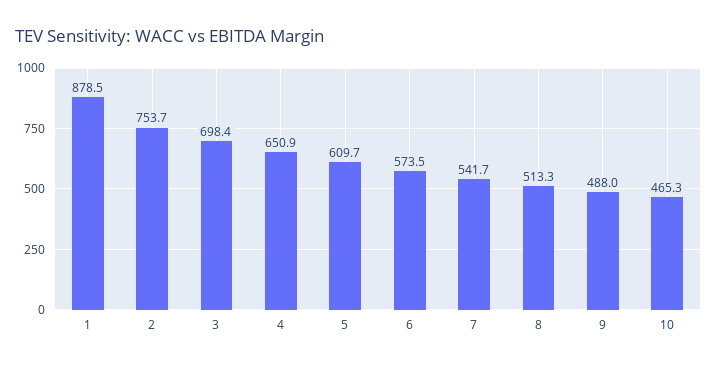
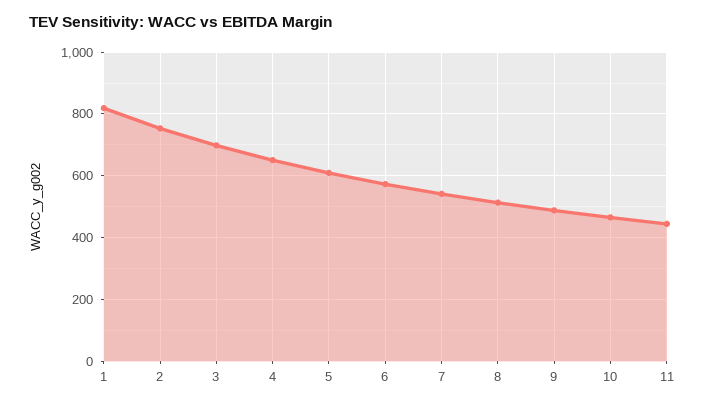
  {
-   "1": 878.5,
+   "1": 820,
    "2": 753.7,
    "3": 698.4,
    "4": 650.9,
    "5": 609.7,
    "6": 573.5,
    "7": 541.7,
    "8": 513.3,
    "9": 488,
-   "10": 465.3
+   "10": 465.3,
+   "11": 440
  }

